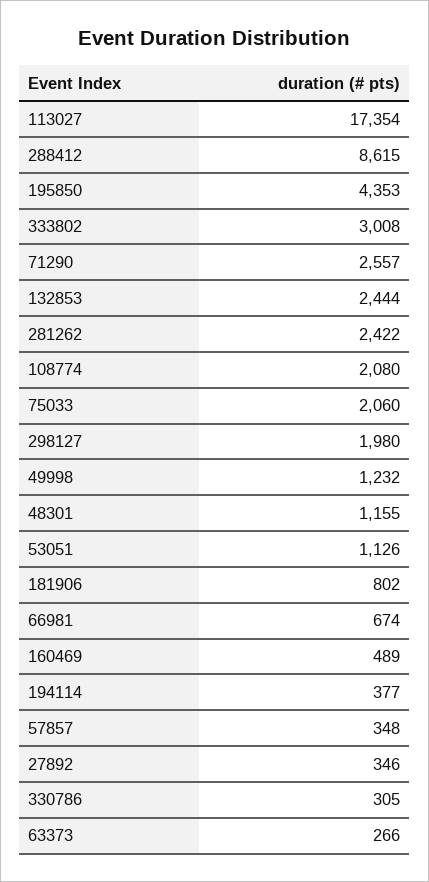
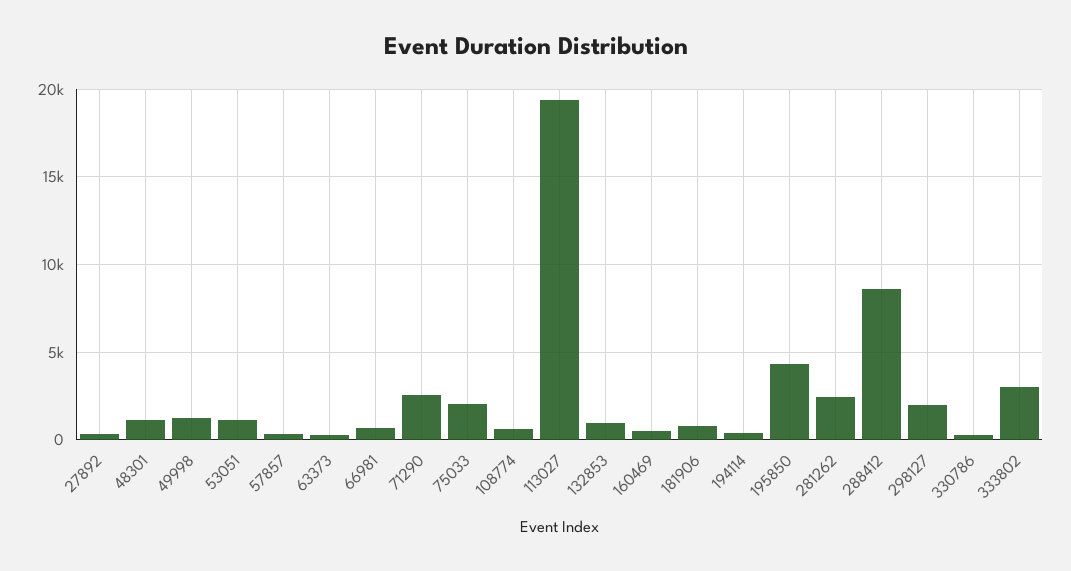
  {
-   "113027": 17354,
+   "113027": 19500,
    "288412": 8615,
    "195850": 4353,
    "333802": 3008,
    "71290": 2557,
-   "132853": 2444,
+   "132853": 1000,
    "281262": 2422,
-   "108774": 2080,
+   "108774": 500,
    "75033": 2060,
    "298127": 1980,
    "49998": 1232,
    "48301": 1155,
    "53051": 1126,
    "181906": 802,
    "66981": 674,
    "160469": 489,
    "194114": 377,
    "57857": 348,
    "27892": 346,
    "330786": 305,
    "63373": 266
  }

